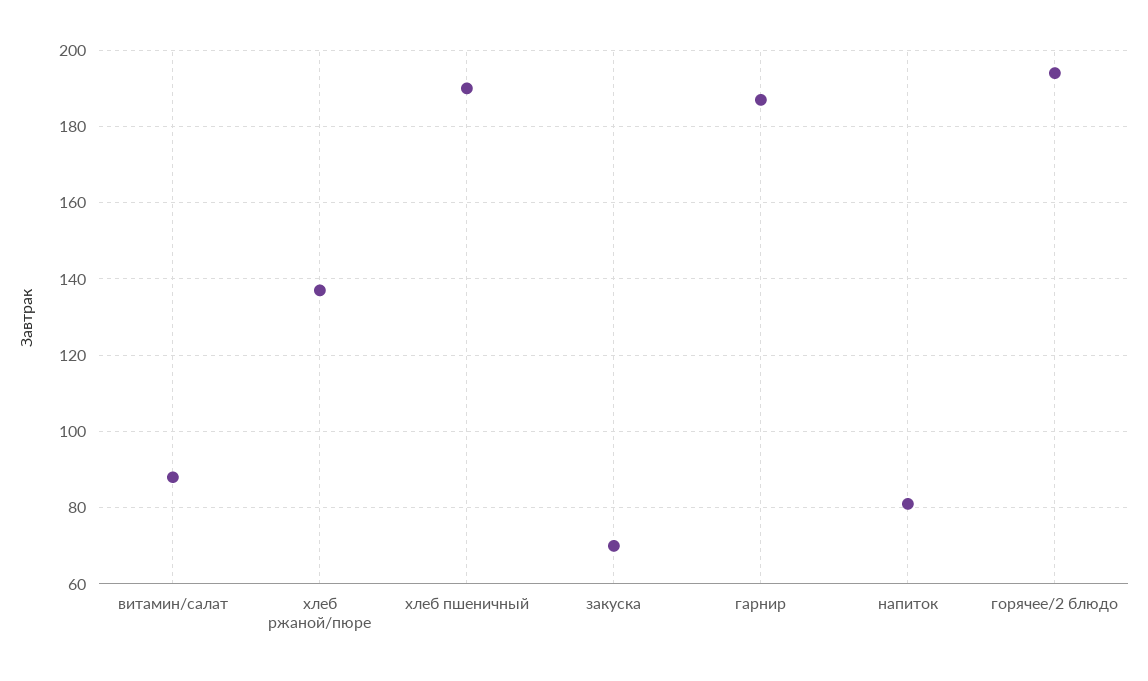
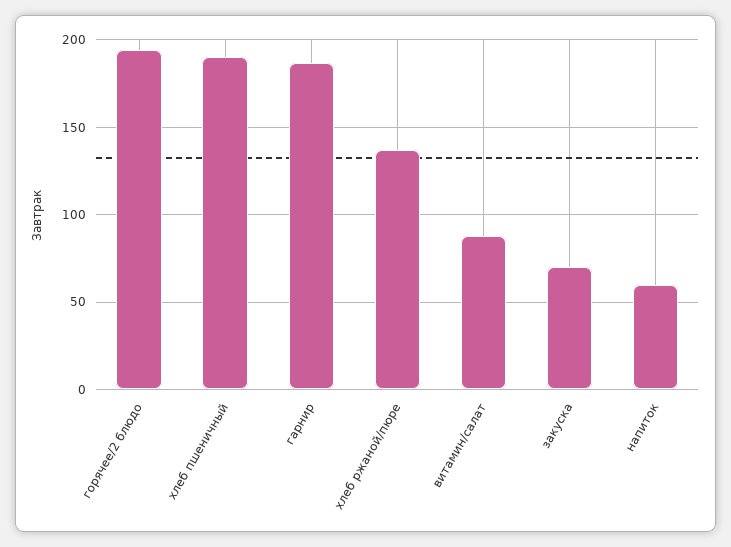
  {
    "витамин/салат": 90,
    "хлеб ржаной/пюре": 135,
    "хлеб пшеничный": 190,
    "закуска": 70,
    "гарнир": 185,
-   "напиток": 80,
+   "напиток": 60,
    "горячее/2 блюдо": 195
  }

